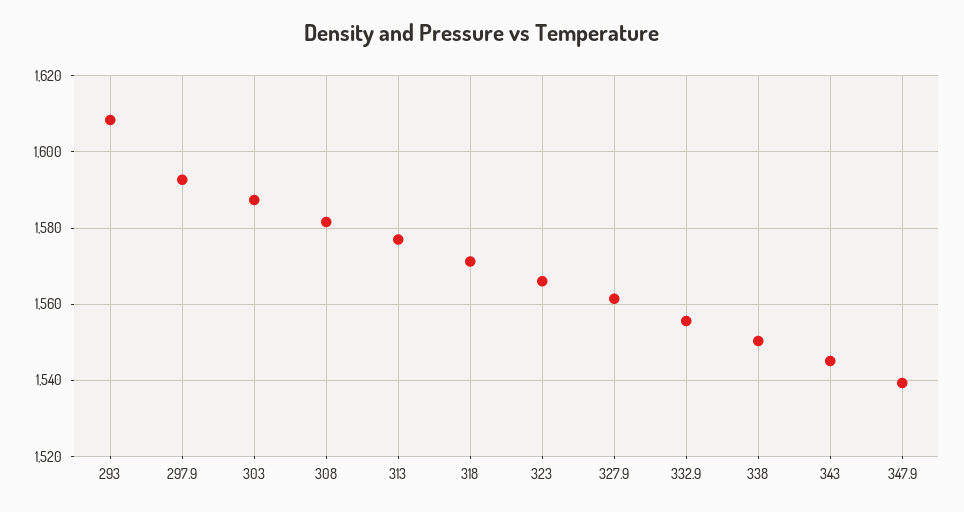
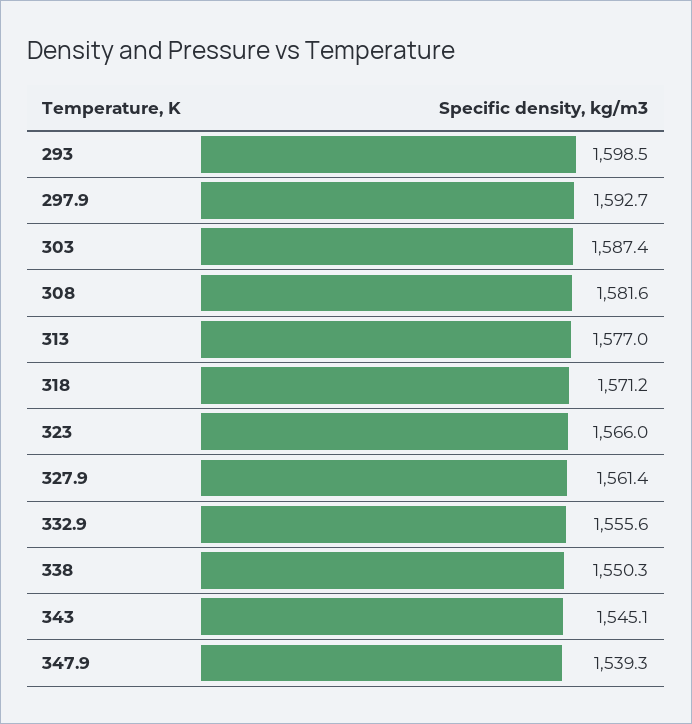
  {
-   "293": 1608,
+   "293": 1598.5,
    "297.9": 1592.7,
    "303": 1587.4,
    "308": 1581.6,
    "313": 1577,
    "318": 1571.2,
    "323": 1566,
    "327.9": 1561.4,
    "332.9": 1555.6,
    "338": 1550.3,
    "343": 1545.1,
    "347.9": 1539.3
  }

